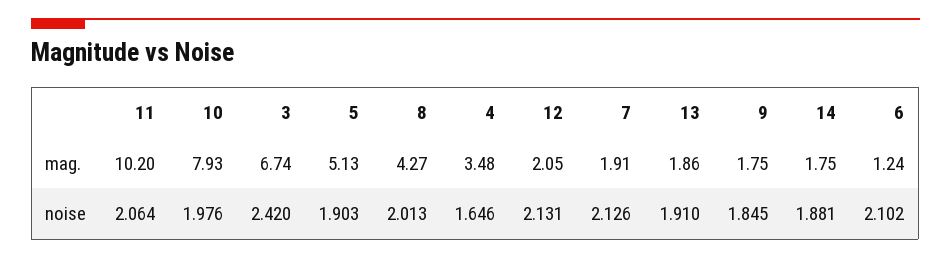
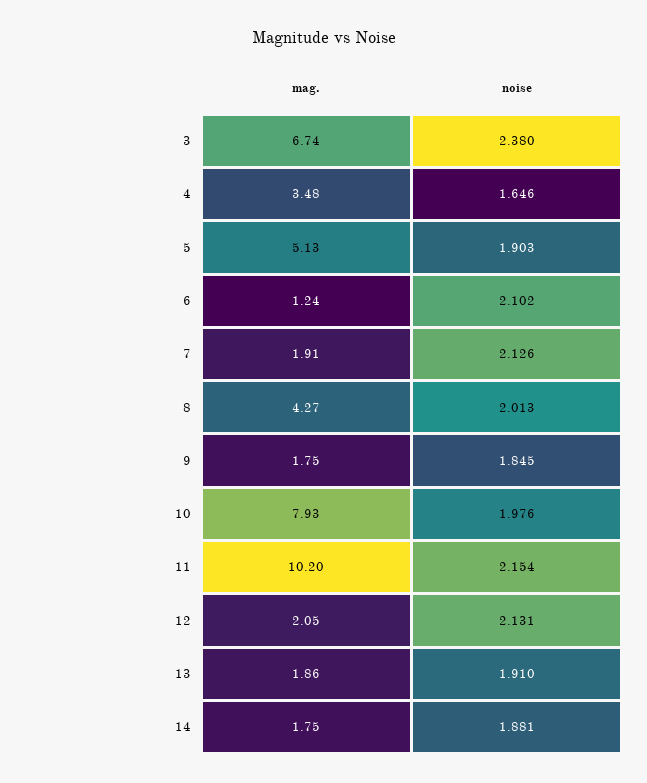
  {
    "11": {
      "mag.": 10.2,
-     "noise": 2.064
+     "noise": 2.154
    },
    "10": {
      "mag.": 7.93,
      "noise": 1.976
    },
    "3": {
      "mag.": 6.74,
-     "noise": 2.42
+     "noise": 2.38
    },
    "5": {
      "mag.": 5.13,
      "noise": 1.903
    },
    "8": {
      "mag.": 4.27,
      "noise": 2.013
    },
    "4": {
      "mag.": 3.48,
      "noise": 1.646
    },
    "12": {
      "mag.": 2.05,
      "noise": 2.131
    },
    "7": {
      "mag.": 1.91,
      "noise": 2.126
    },
    "13": {
      "mag.": 1.86,
      "noise": 1.91
    },
    "9": {
      "mag.": 1.75,
      "noise": 1.845
    },
    "14": {
      "mag.": 1.75,
      "noise": 1.881
    },
    "6": {
      "mag.": 1.24,
      "noise": 2.102
    }
  }

